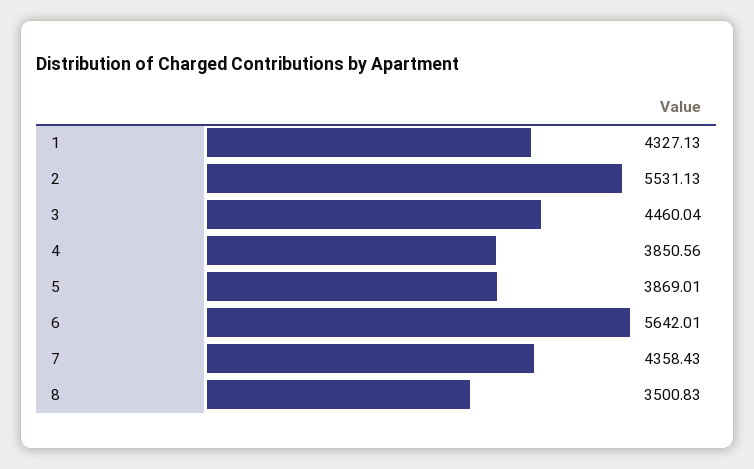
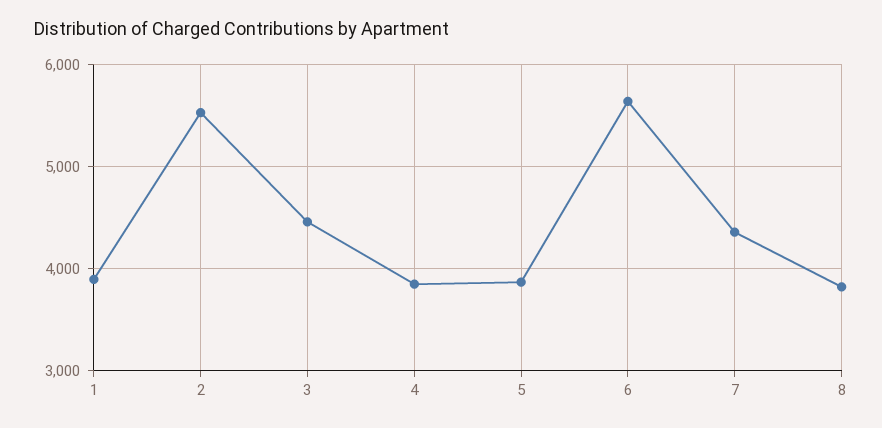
  {
-   "1": 4327.13,
+   "1": 3900,
    "2": 5531.13,
    "3": 4460.04,
    "4": 3850.56,
    "5": 3869.01,
    "6": 5642.01,
    "7": 4358.43,
-   "8": 3500.83
+   "8": 3800
  }

